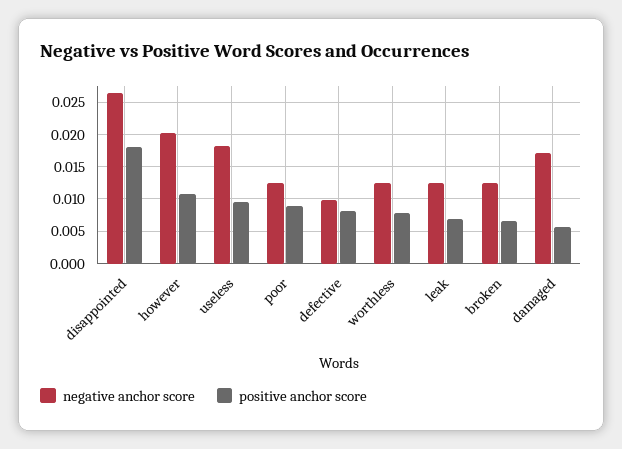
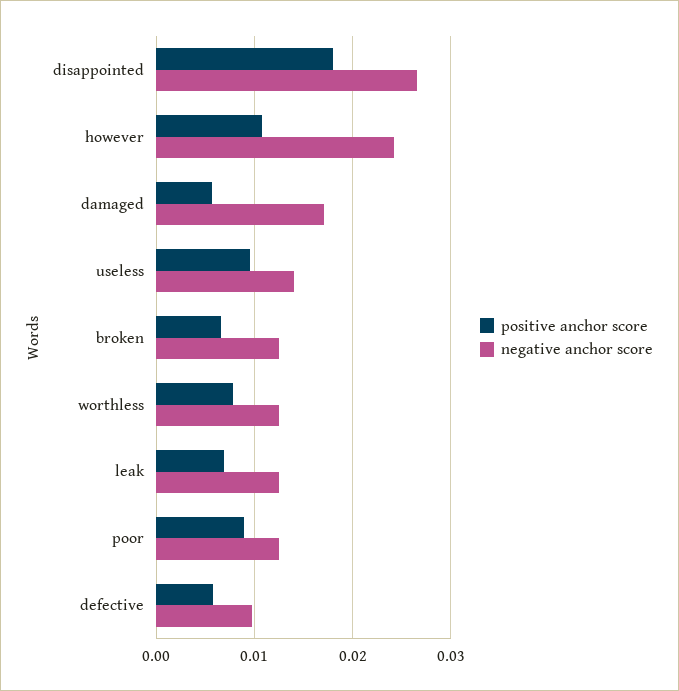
  {
    "negative anchor score": {
      "disappointed": 0.027,
-     "however": 0.02,
+     "however": 0.024,
-     "useless": 0.018,
+     "useless": 0.014,
      "poor": 0.013,
      "defective": 0.01,
      "worthless": 0.013,
      "leak": 0.013,
      "broken": 0.013,
      "damaged": 0.017
    },
    "positive anchor score": {
      "disappointed": 0.018,
      "however": 0.011,
      "useless": 0.01,
      "poor": 0.009,
-     "defective": 0.008,
+     "defective": 0.006,
      "worthless": 0.008,
      "leak": 0.007,
      "broken": 0.007,
      "damaged": 0.006
    }
  }

